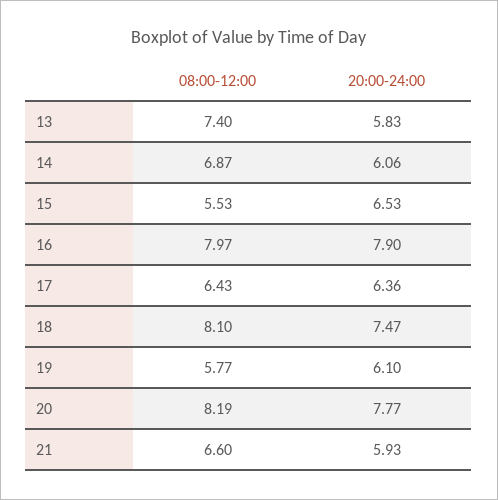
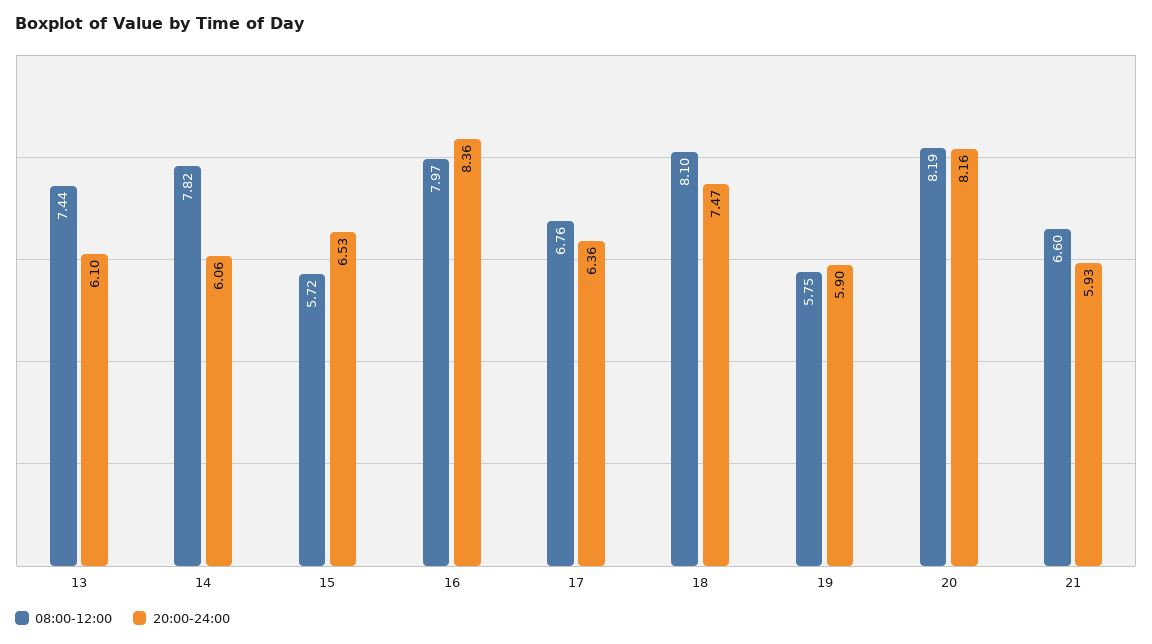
  {
    "08:00-12:00": {
-     "13": 7.4,
+     "13": 7.44,
-     "14": 6.87,
+     "14": 7.82,
-     "15": 5.53,
+     "15": 5.72,
      "16": 7.97,
-     "17": 6.43,
+     "17": 6.76,
      "18": 8.1,
-     "19": 5.77,
+     "19": 5.75,
      "20": 8.19,
      "21": 6.6
    },
    "20:00-24:00": {
-     "13": 5.83,
+     "13": 6.1,
      "14": 6.06,
      "15": 6.53,
-     "16": 7.9,
+     "16": 8.36,
      "17": 6.36,
      "18": 7.47,
-     "19": 6.1,
+     "19": 5.9,
-     "20": 7.77,
+     "20": 8.16,
      "21": 5.93
    }
  }

